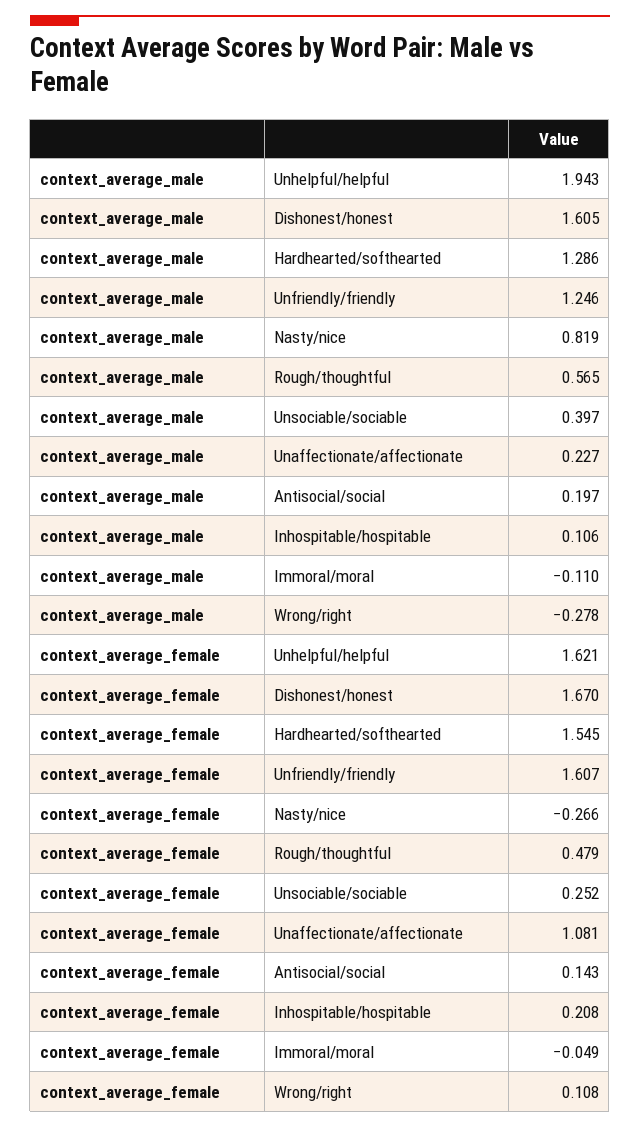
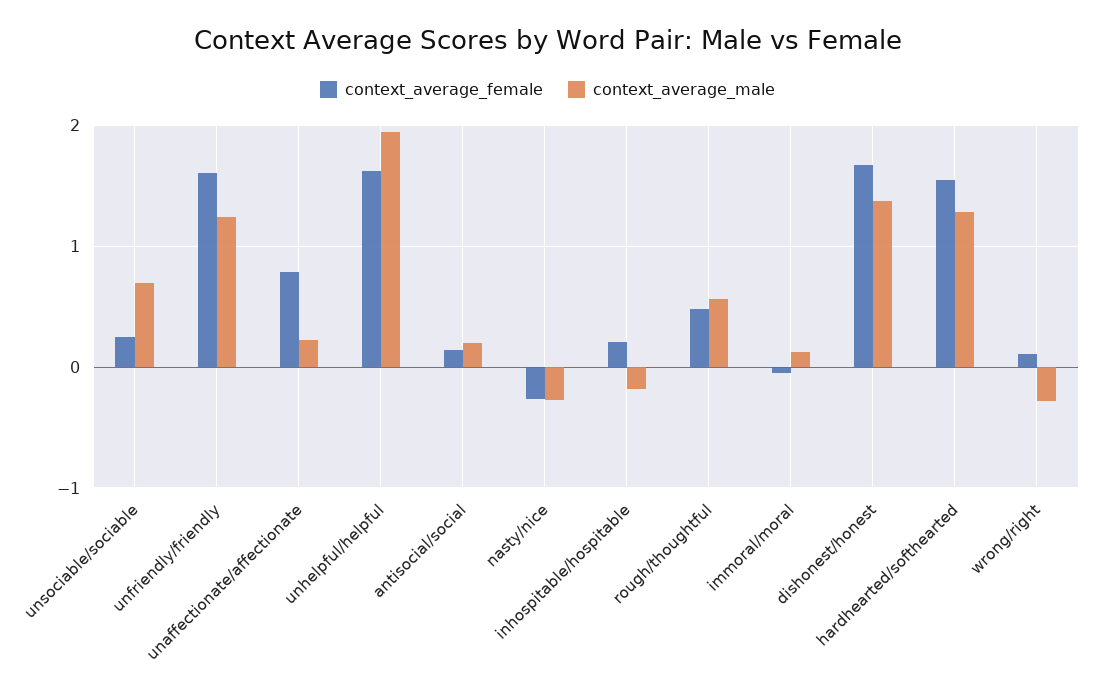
  {
    "context_average_male": {
      "Unhelpful/helpful": 1.943,
-     "Dishonest/honest": 1.605,
+     "Dishonest/honest": 1.4,
      "Hardhearted/softhearted": 1.286,
      "Unfriendly/friendly": 1.246,
-     "Nasty/nice": 0.819,
+     "Nasty/nice": -0.3,
      "Rough/thoughtful": 0.565,
-     "Unsociable/sociable": 0.397,
+     "Unsociable/sociable": 0.7,
      "Unaffectionate/affectionate": 0.227,
      "Antisocial/social": 0.197,
-     "Inhospitable/hospitable": 0.106,
+     "Inhospitable/hospitable": -0.2,
-     "Immoral/moral": -0.11,
+     "Immoral/moral": 0.1,
      "Wrong/right": -0.278
    },
    "context_average_female": {
      "Unhelpful/helpful": 1.621,
      "Dishonest/honest": 1.67,
      "Hardhearted/softhearted": 1.545,
      "Unfriendly/friendly": 1.607,
      "Nasty/nice": -0.266,
      "Rough/thoughtful": 0.479,
      "Unsociable/sociable": 0.252,
-     "Unaffectionate/affectionate": 1.081,
+     "Unaffectionate/affectionate": 0.8,
      "Antisocial/social": 0.143,
      "Inhospitable/hospitable": 0.208,
      "Immoral/moral": -0.049,
      "Wrong/right": 0.108
    }
  }

